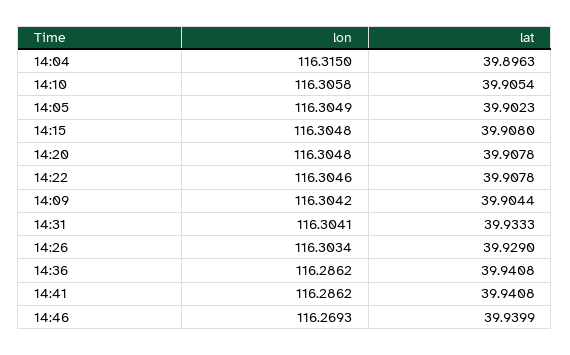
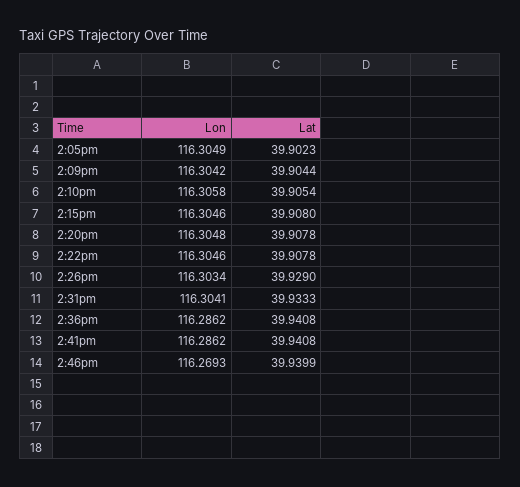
  {
    "lon": {
-     "14:04": 116.315,
      "14:10": 116.3058,
      "14:05": 116.3049,
-     "14:15": 116.3048,
+     "14:15": 116.3046,
      "14:20": 116.3048,
      "14:22": 116.3046,
      "14:09": 116.3042,
      "14:31": 116.3041,
      "14:26": 116.3034,
      "14:36": 116.2862,
      "14:41": 116.2862,
      "14:46": 116.2693
    },
    "lat": {
-     "14:04": 39.8963,
      "14:10": 39.9054,
      "14:05": 39.9023,
      "14:15": 39.908,
      "14:20": 39.9078,
      "14:22": 39.9078,
      "14:09": 39.9044,
      "14:31": 39.9333,
      "14:26": 39.929,
      "14:36": 39.9408,
      "14:41": 39.9408,
      "14:46": 39.9399
    }
  }

